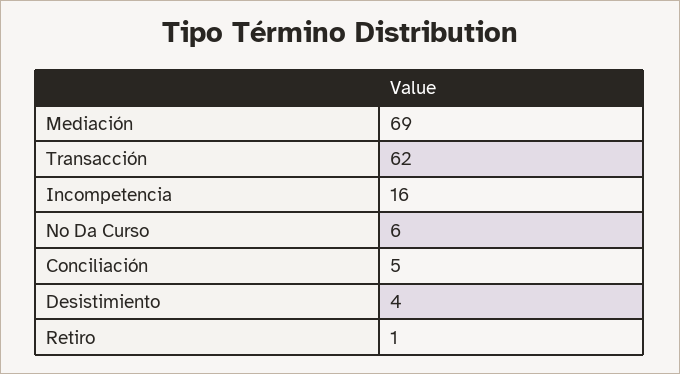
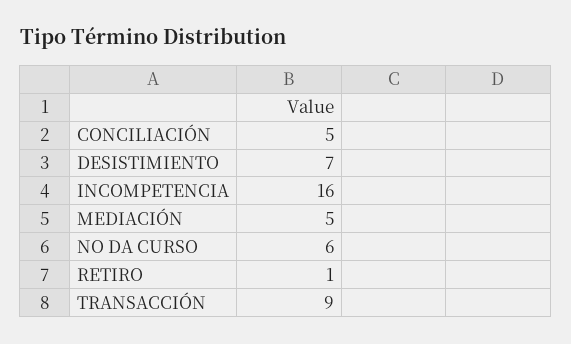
  {
-   "Mediación": 69,
+   "Mediación": 5,
-   "Transacción": 62,
+   "Transacción": 9,
    "Incompetencia": 16,
    "No Da Curso": 6,
    "Conciliación": 5,
-   "Desistimiento": 4,
+   "Desistimiento": 7,
    "Retiro": 1
  }

